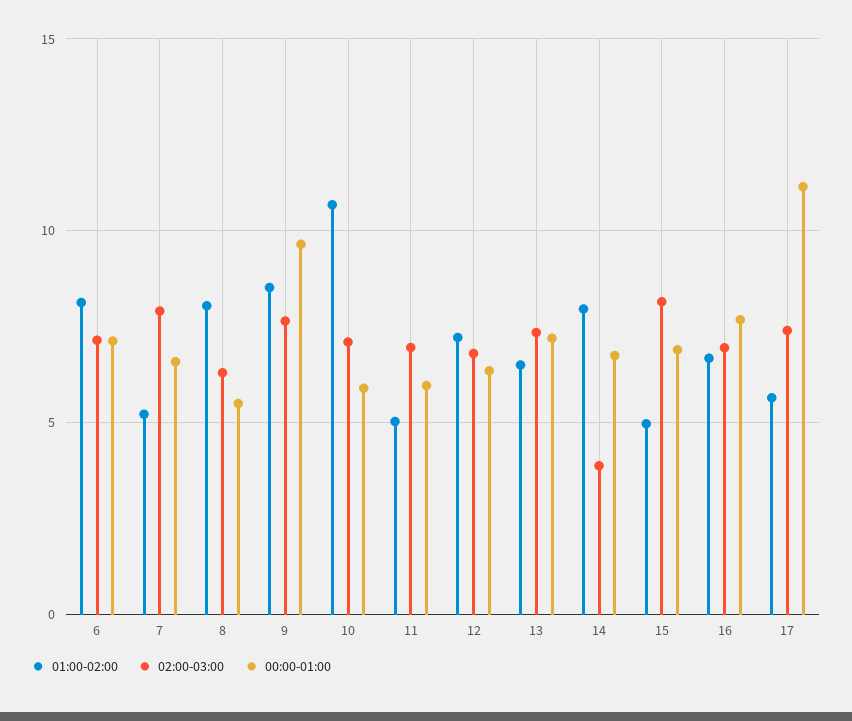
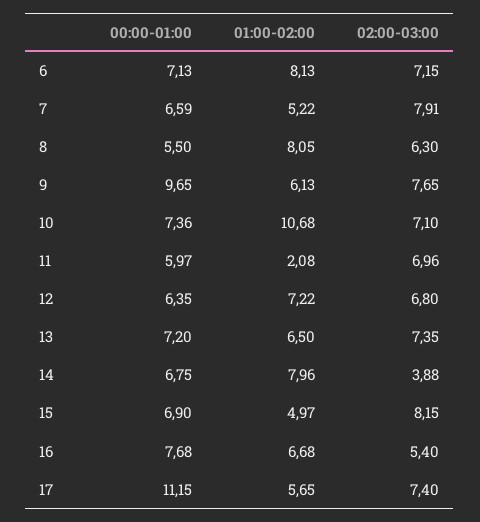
  {
    "01:00-02:00": {
      "6": 8.13,
      "7": 5.22,
      "8": 8.05,
-     "9": 8.5,
+     "9": 6.13,
      "10": 10.68,
-     "11": 5,
+     "11": 2.08,
      "12": 7.22,
      "13": 6.5,
      "14": 7.96,
      "15": 4.97,
      "16": 6.68,
      "17": 5.65
    },
    "02:00-03:00": {
      "6": 7.15,
      "7": 7.91,
      "8": 6.3,
      "9": 7.65,
      "10": 7.1,
      "11": 6.96,
      "12": 6.8,
      "13": 7.35,
      "14": 3.88,
      "15": 8.15,
-     "16": 7,
+     "16": 5.4,
      "17": 7.4
    },
    "00:00-01:00": {
      "6": 7.13,
      "7": 6.59,
      "8": 5.5,
      "9": 9.65,
-     "10": 6,
+     "10": 7.36,
      "11": 5.97,
      "12": 6.35,
      "13": 7.2,
      "14": 6.75,
      "15": 6.9,
      "16": 7.68,
      "17": 11.15
    }
  }

